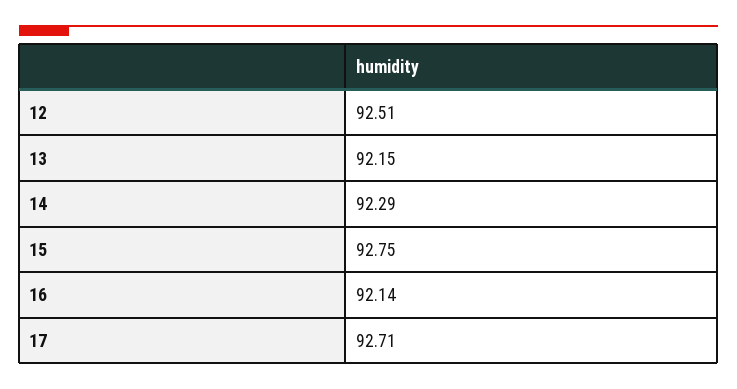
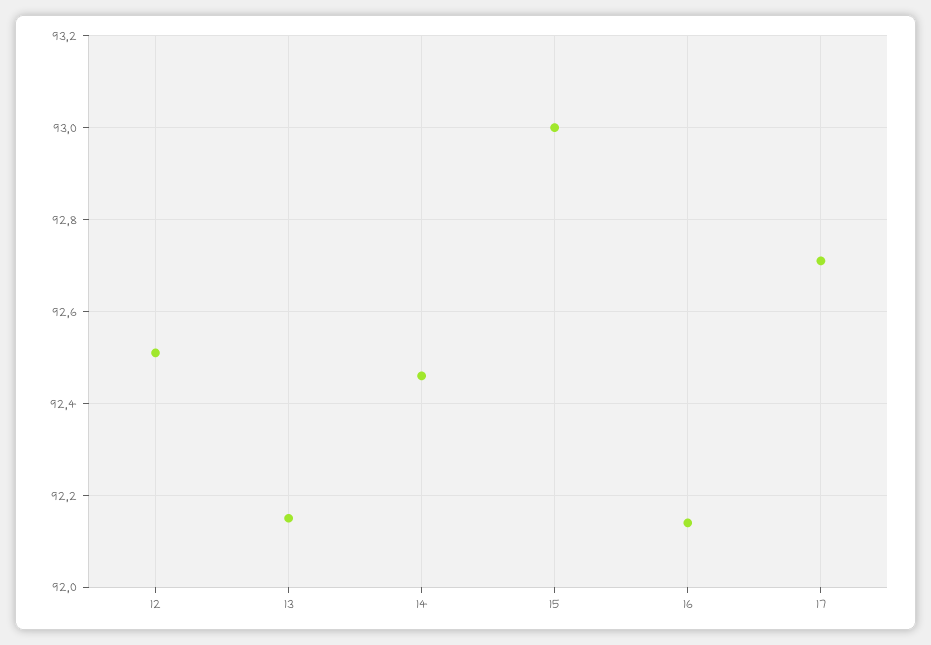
  {
    "12": 92.51,
    "13": 92.15,
-   "14": 92.29,
+   "14": 92.45,
-   "15": 92.75,
+   "15": 93,
    "16": 92.14,
    "17": 92.71
  }

